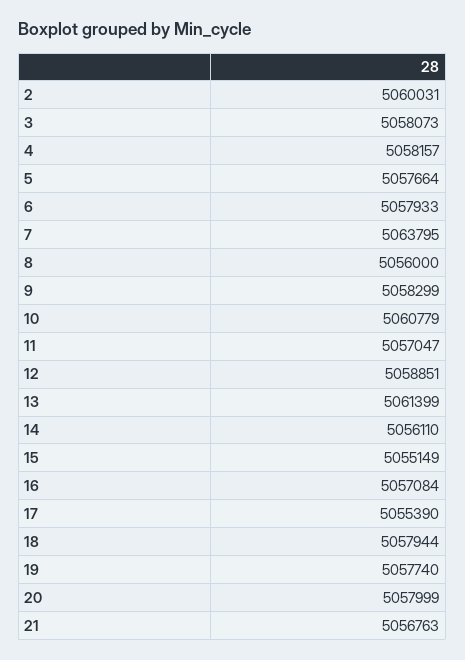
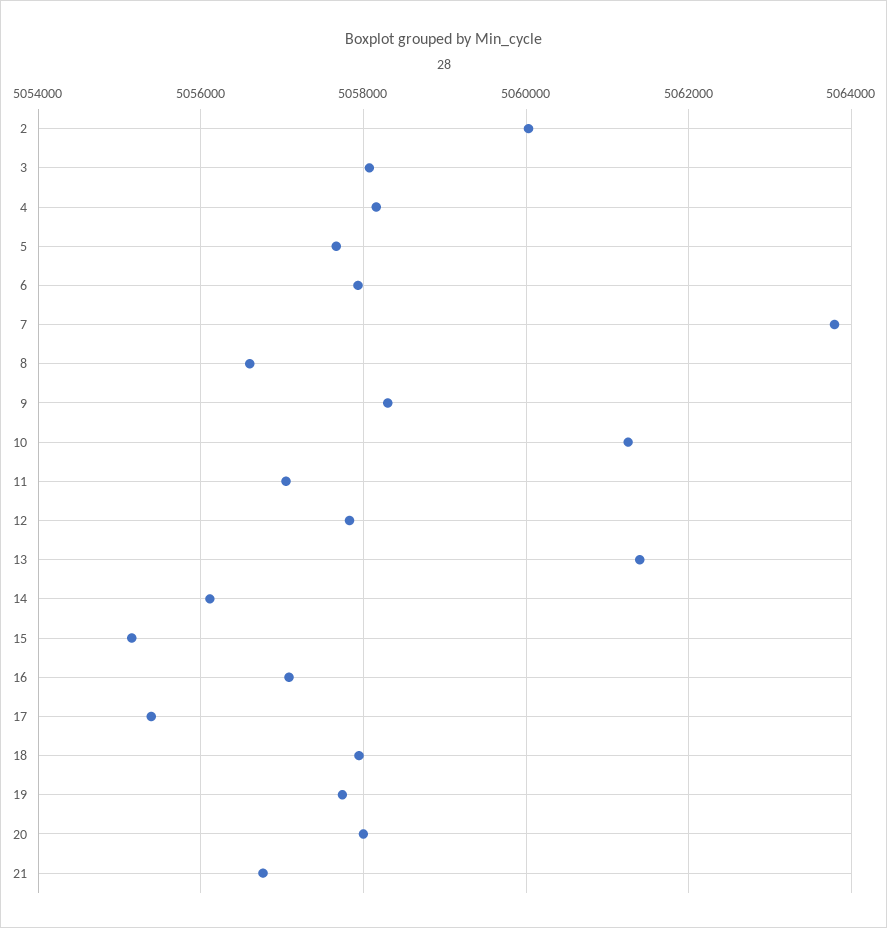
  {
    "2": 5060031,
    "3": 5058073,
    "4": 5058157,
    "5": 5057664,
    "6": 5057933,
    "7": 5063795,
-   "8": 5056000,
+   "8": 5056600,
    "9": 5058299,
-   "10": 5060779,
+   "10": 5061200,
    "11": 5057047,
-   "12": 5058851,
+   "12": 5057800,
    "13": 5061399,
    "14": 5056110,
    "15": 5055149,
    "16": 5057084,
    "17": 5055390,
    "18": 5057944,
    "19": 5057740,
    "20": 5057999,
    "21": 5056763
  }

